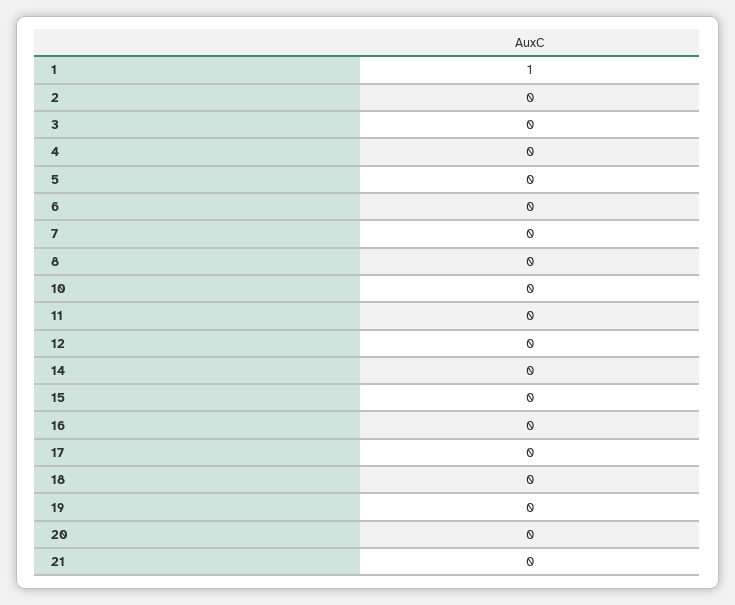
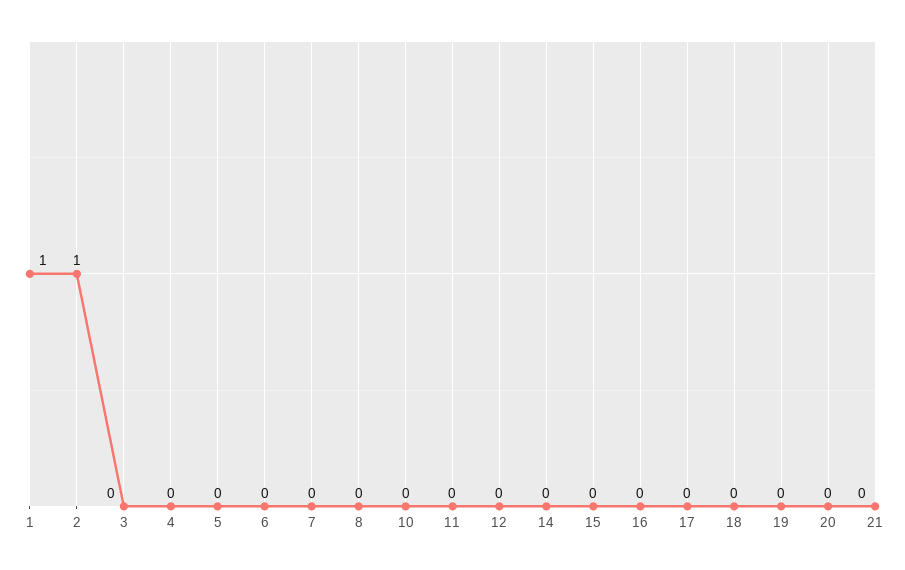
  {
    "1": 1,
-   "2": 0,
+   "2": 1,
    "3": 0,
    "4": 0,
    "5": 0,
    "6": 0,
    "7": 0,
    "8": 0,
    "10": 0,
    "11": 0,
    "12": 0,
    "14": 0,
    "15": 0,
    "16": 0,
    "17": 0,
    "18": 0,
    "19": 0,
    "20": 0,
    "21": 0
  }

